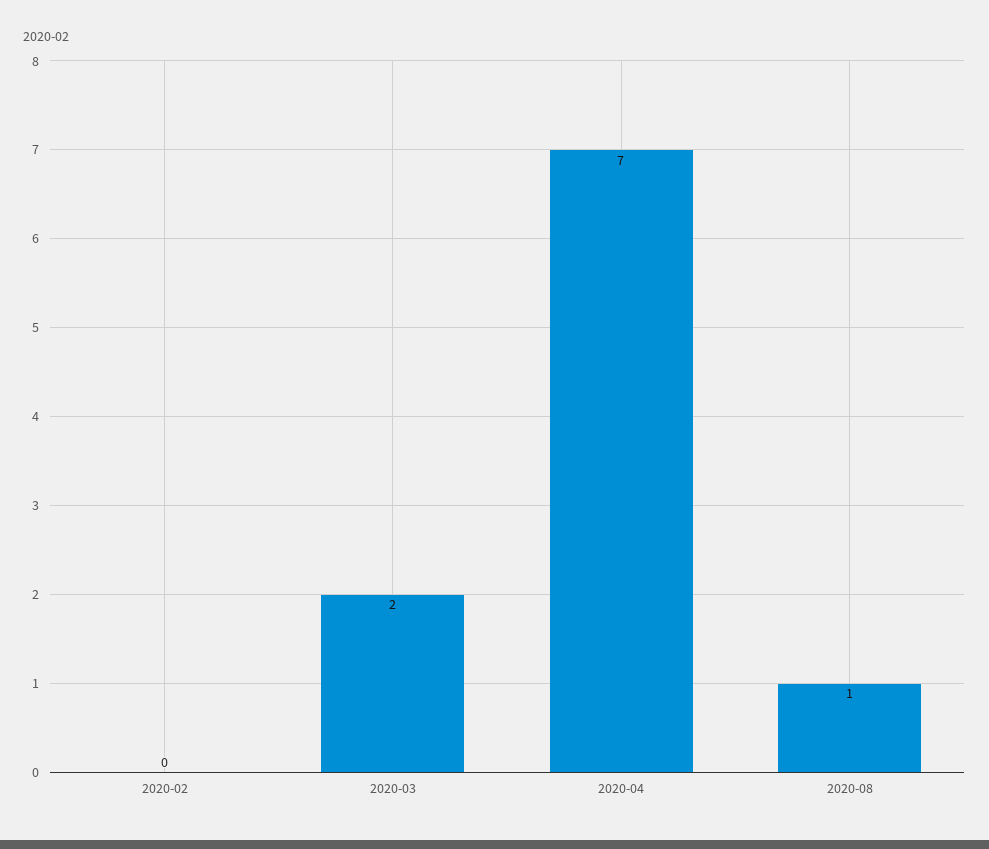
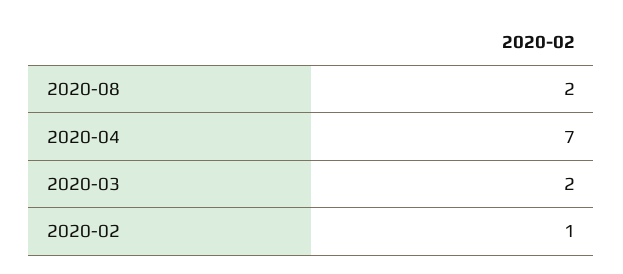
  {
-   "2020-02": 0,
+   "2020-02": 1,
    "2020-03": 2,
    "2020-04": 7,
-   "2020-08": 1
+   "2020-08": 2
  }

